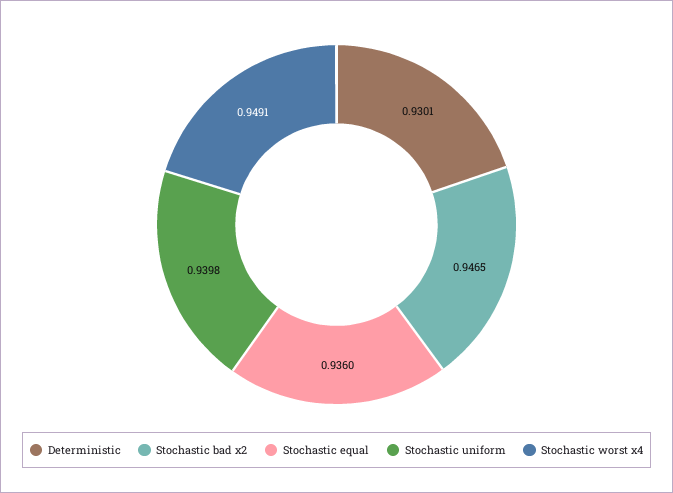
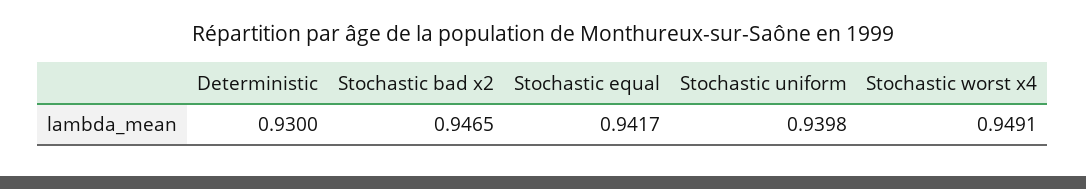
  {
-   "Deterministic": 0.9301,
+   "Deterministic": 0.93,
    "Stochastic bad x2": 0.9465,
-   "Stochastic equal": 0.936,
+   "Stochastic equal": 0.9417,
    "Stochastic uniform": 0.9398,
    "Stochastic worst x4": 0.9491
  }

